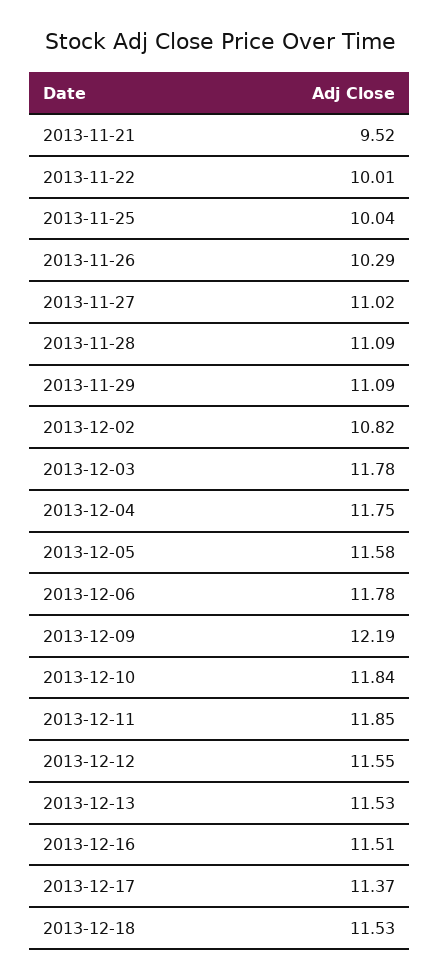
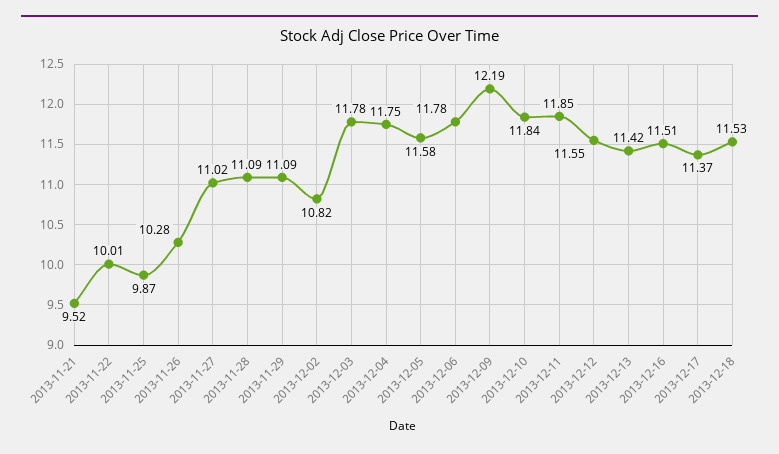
  {
    "2013-11-21": 9.52,
    "2013-11-22": 10.01,
-   "2013-11-25": 10.04,
+   "2013-11-25": 9.87,
-   "2013-11-26": 10.29,
+   "2013-11-26": 10.28,
    "2013-11-27": 11.02,
    "2013-11-28": 11.09,
    "2013-11-29": 11.09,
    "2013-12-02": 10.82,
    "2013-12-03": 11.78,
    "2013-12-04": 11.75,
    "2013-12-05": 11.58,
    "2013-12-06": 11.78,
    "2013-12-09": 12.19,
    "2013-12-10": 11.84,
    "2013-12-11": 11.85,
    "2013-12-12": 11.55,
-   "2013-12-13": 11.53,
+   "2013-12-13": 11.42,
    "2013-12-16": 11.51,
    "2013-12-17": 11.37,
    "2013-12-18": 11.53
  }

